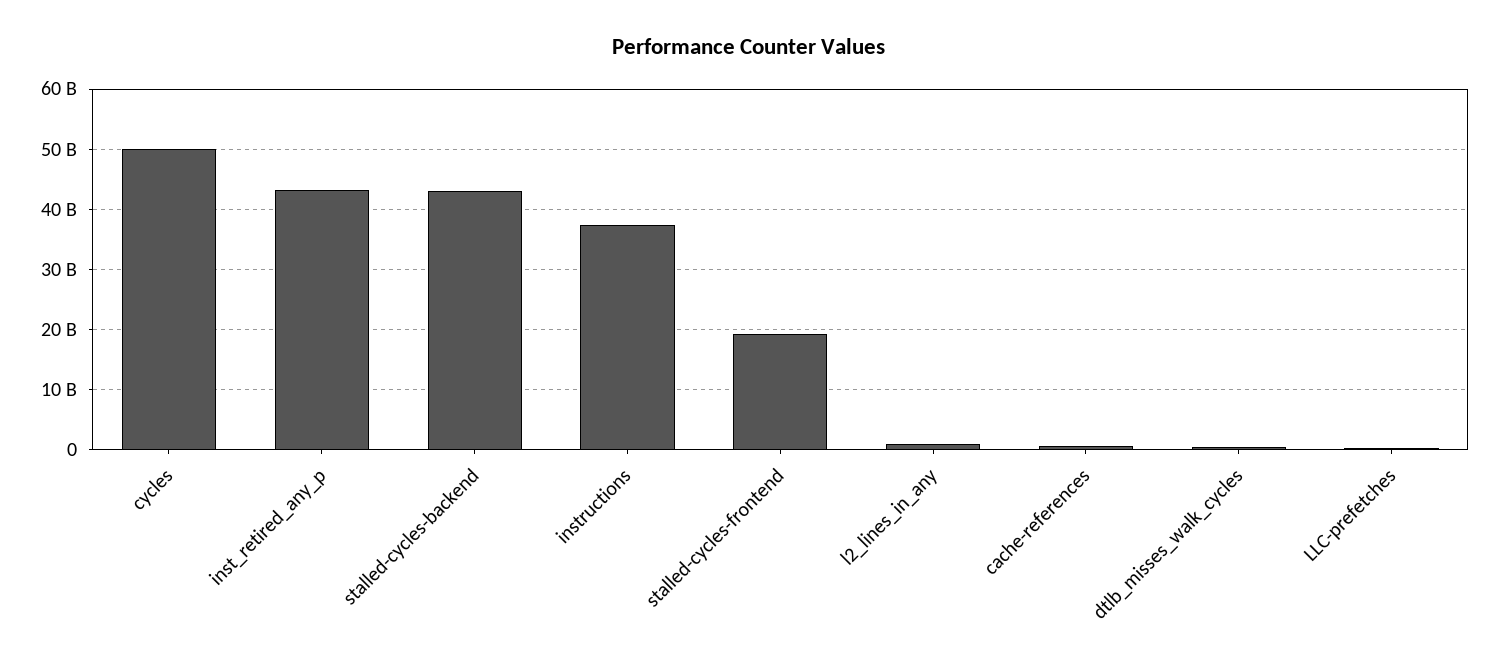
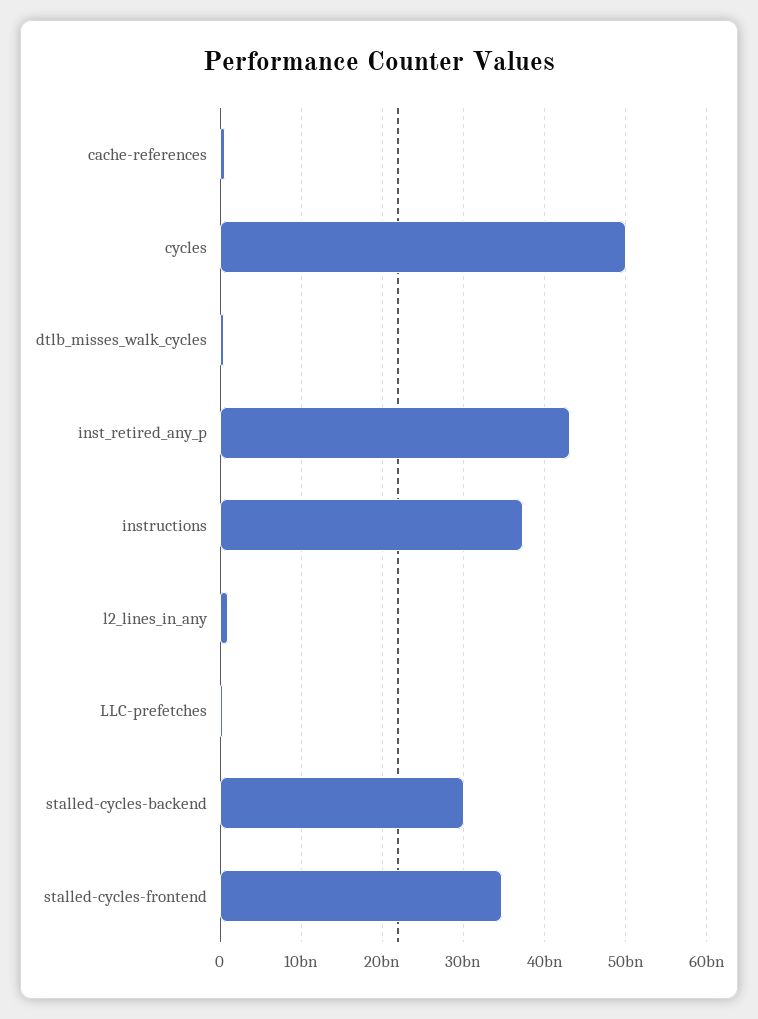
  {
    "cycles": 50000000000,
    "inst_retired_any_p": 43000000000,
-   "stalled-cycles-backend": 43000000000,
+   "stalled-cycles-backend": 30000000000,
    "instructions": 37000000000,
-   "stalled-cycles-frontend": 19000000000,
+   "stalled-cycles-frontend": 35000000000,
    "l2_lines_in_any": 1000000000,
    "cache-references": 1000000000,
    "dtlb_misses_walk_cycles": 0,
    "LLC-prefetches": 0
  }

